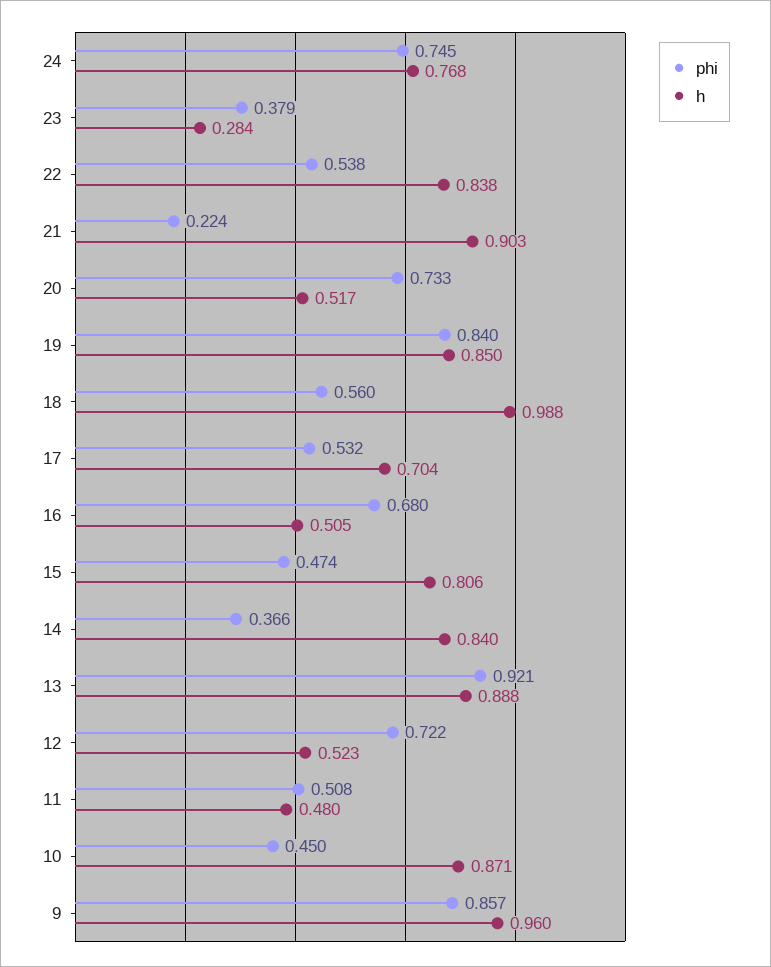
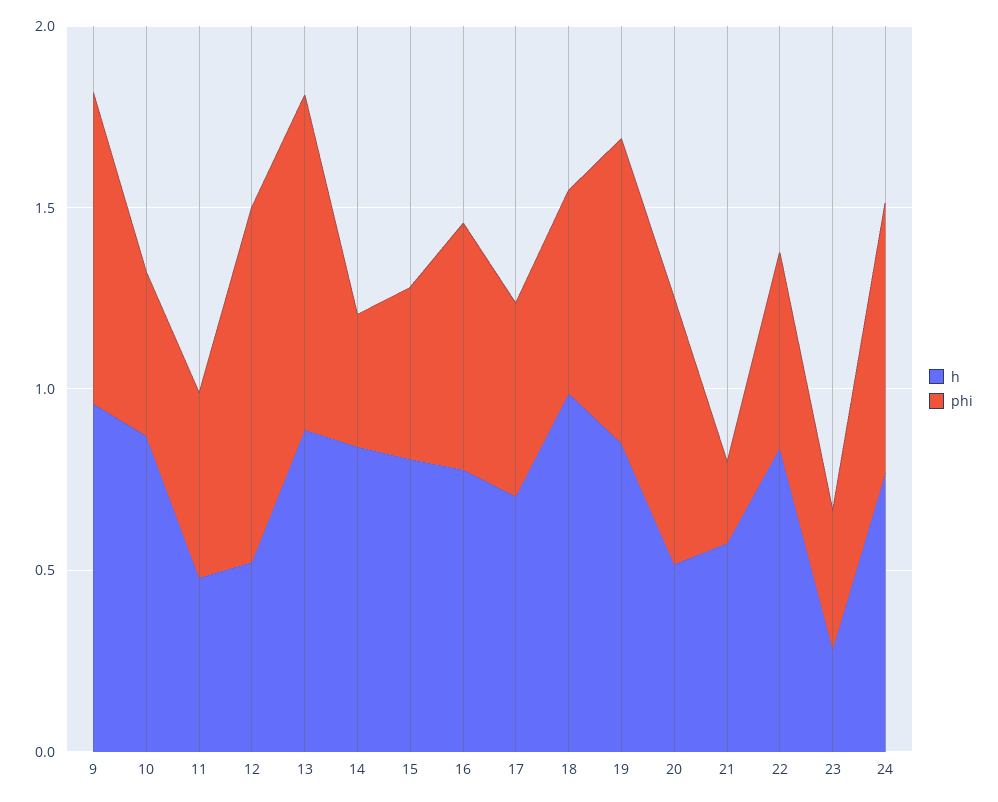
  {
    "phi": {
      "24": 0.745,
      "23": 0.379,
      "22": 0.538,
      "21": 0.224,
      "20": 0.733,
      "19": 0.84,
      "18": 0.56,
      "17": 0.532,
      "16": 0.68,
      "15": 0.474,
      "14": 0.366,
      "13": 0.921,
-     "12": 0.722,
+     "12": 1,
      "11": 0.508,
      "10": 0.45,
      "9": 0.857
    },
    "h": {
      "24": 0.768,
      "23": 0.284,
      "22": 0.838,
-     "21": 0.903,
+     "21": 0.6,
      "20": 0.517,
      "19": 0.85,
      "18": 0.988,
      "17": 0.704,
-     "16": 0.505,
+     "16": 0.8,
      "15": 0.806,
      "14": 0.84,
      "13": 0.888,
      "12": 0.523,
      "11": 0.48,
      "10": 0.871,
      "9": 0.96
    }
  }

